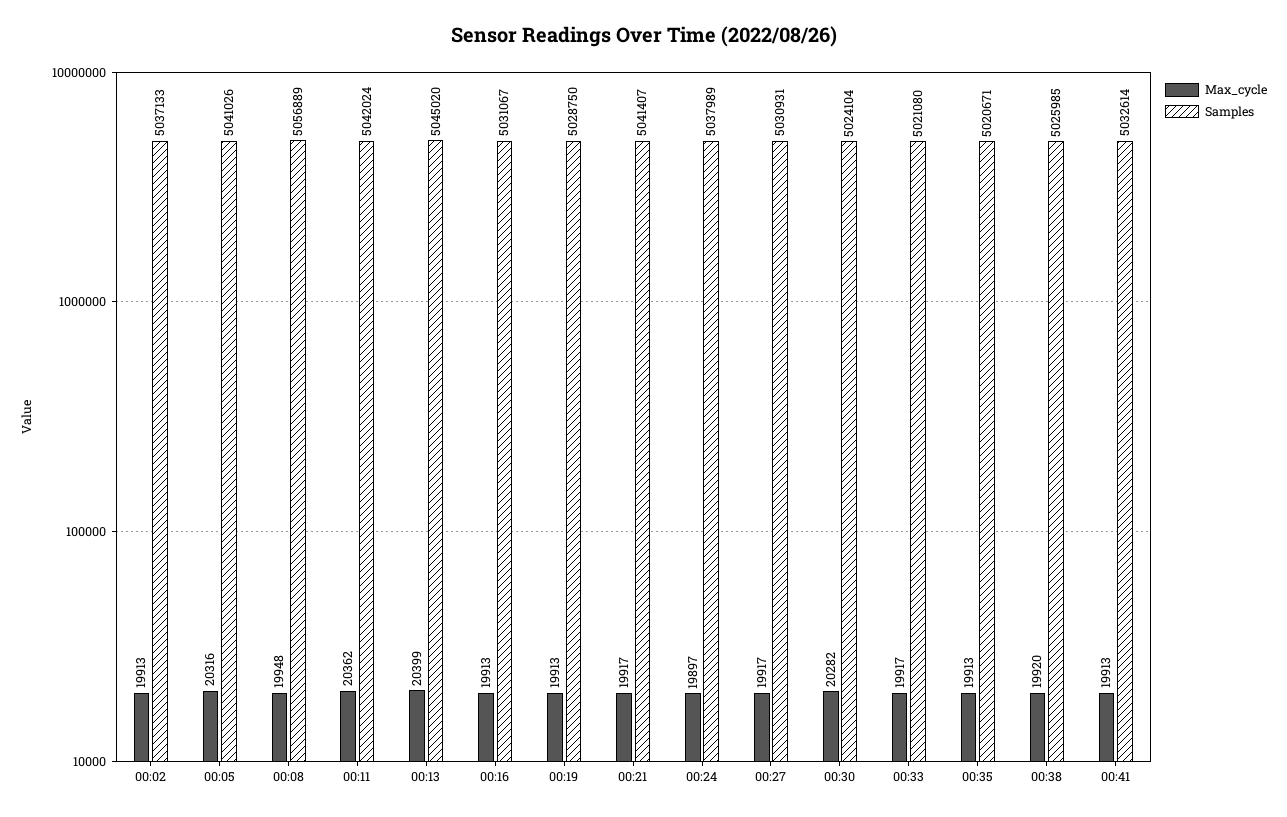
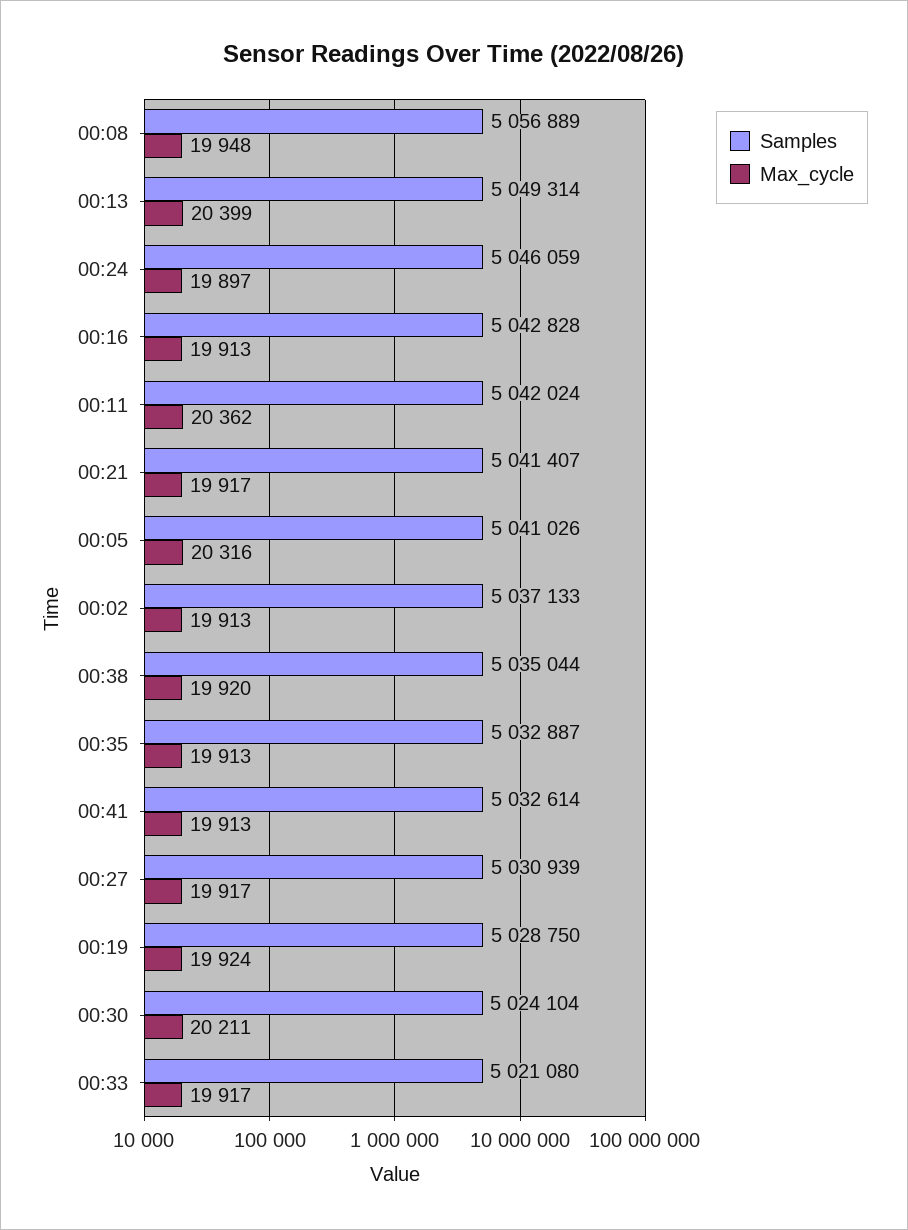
  {
    "Max_cycle": {
      "00:02": 19913,
      "00:05": 20316,
      "00:08": 19948,
      "00:11": 20362,
      "00:13": 20399,
      "00:16": 19913,
-     "00:19": 19913,
+     "00:19": 19924,
      "00:21": 19917,
      "00:24": 19897,
      "00:27": 19917,
-     "00:30": 20282,
+     "00:30": 20211,
      "00:33": 19917,
      "00:35": 19913,
      "00:38": 19920,
      "00:41": 19913
    },
    "Samples": {
      "00:02": 5037133,
      "00:05": 5041026,
      "00:08": 5056889,
      "00:11": 5042024,
-     "00:13": 5045020,
+     "00:13": 5049314,
-     "00:16": 5031067,
+     "00:16": 5042828,
      "00:19": 5028750,
      "00:21": 5041407,
-     "00:24": 5037989,
+     "00:24": 5046059,
-     "00:27": 5030931,
+     "00:27": 5030939,
      "00:30": 5024104,
      "00:33": 5021080,
-     "00:35": 5020671,
+     "00:35": 5032887,
-     "00:38": 5025985,
+     "00:38": 5035044,
      "00:41": 5032614
    }
  }

